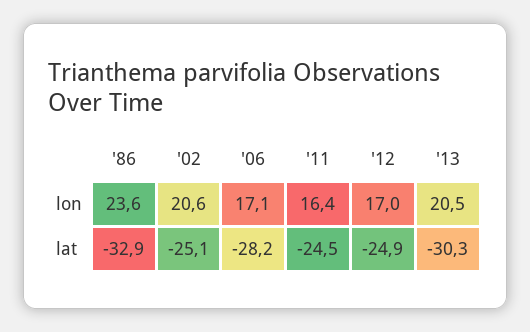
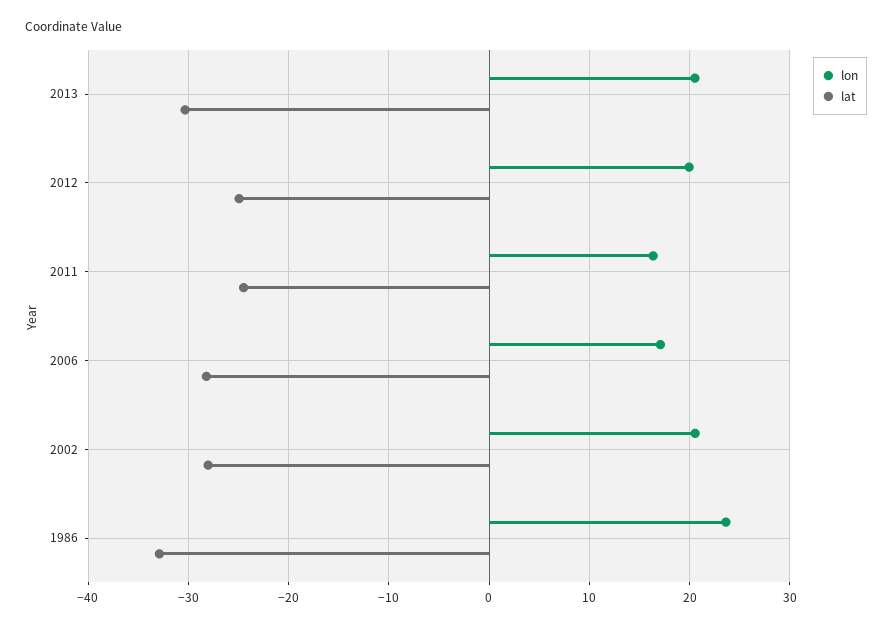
  {
    "lon": {
      "'86": 23.6,
      "'02": 20.6,
      "'06": 17.1,
      "'11": 16.4,
-     "'12": 17,
+     "'12": 20,
      "'13": 20.5
    },
    "lat": {
      "'86": -32.9,
-     "'02": -25.1,
+     "'02": -28,
      "'06": -28.2,
      "'11": -24.5,
      "'12": -24.9,
      "'13": -30.3
    }
  }

